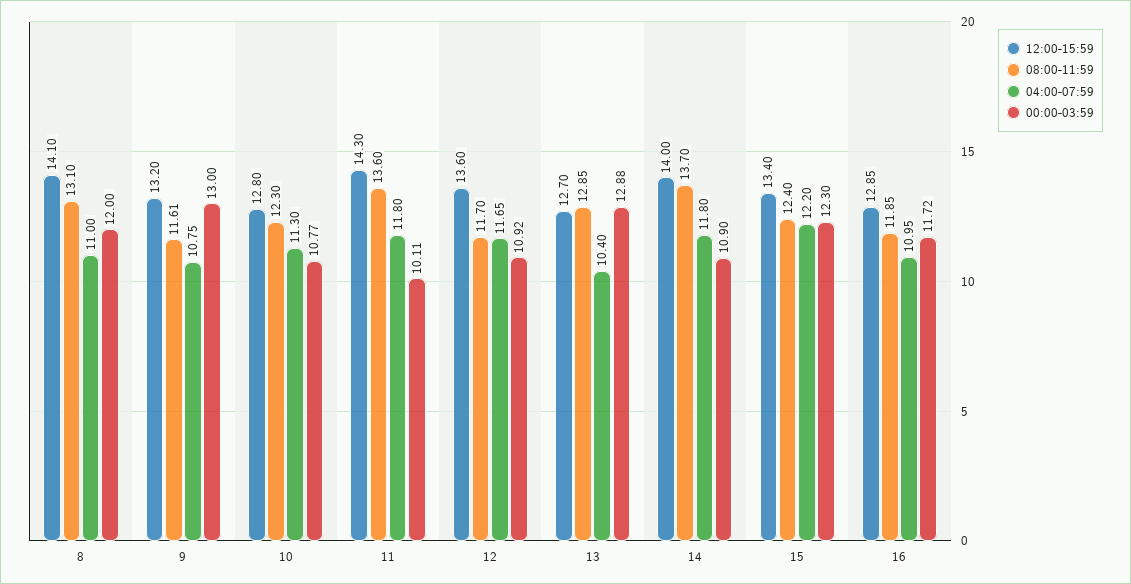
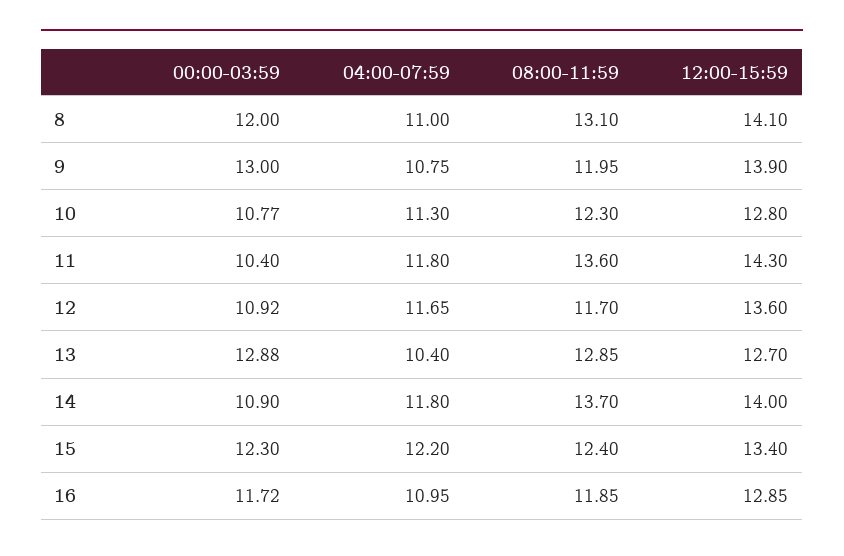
  {
    "12:00-15:59": {
      "8": 14.1,
-     "9": 13.2,
+     "9": 13.9,
      "10": 12.8,
      "11": 14.3,
      "12": 13.6,
      "13": 12.7,
      "14": 14,
      "15": 13.4,
      "16": 12.85
    },
    "08:00-11:59": {
      "8": 13.1,
-     "9": 11.61,
+     "9": 11.95,
      "10": 12.3,
      "11": 13.6,
      "12": 11.7,
      "13": 12.85,
      "14": 13.7,
      "15": 12.4,
      "16": 11.85
    },
    "04:00-07:59": {
      "8": 11,
      "9": 10.75,
      "10": 11.3,
      "11": 11.8,
      "12": 11.65,
      "13": 10.4,
      "14": 11.8,
      "15": 12.2,
      "16": 10.95
    },
    "00:00-03:59": {
      "8": 12,
      "9": 13,
      "10": 10.77,
-     "11": 10.11,
+     "11": 10.4,
      "12": 10.92,
      "13": 12.88,
      "14": 10.9,
      "15": 12.3,
      "16": 11.72
    }
  }

